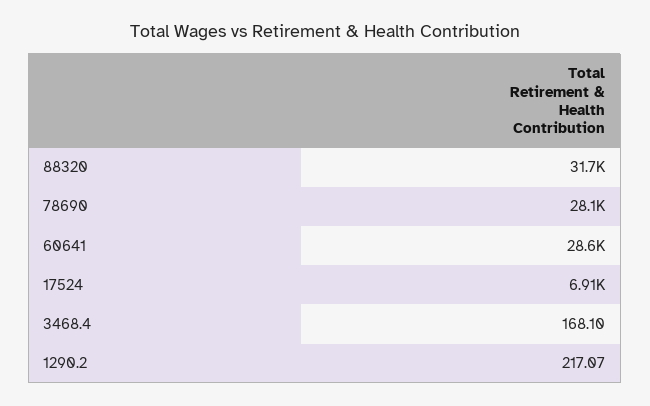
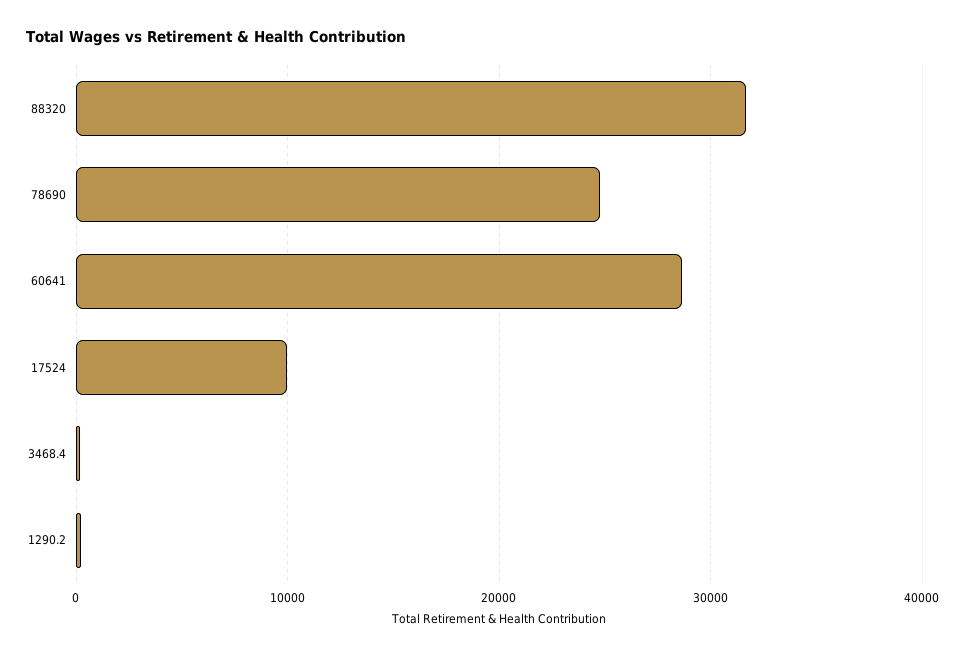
  {
    "88320": 31700,
-   "78690": 28100,
+   "78690": 25000,
    "60641": 28600,
-   "17524": 6910,
+   "17524": 10000,
    "3468.4": 168.1,
    "1290.2": 217.07
  }

